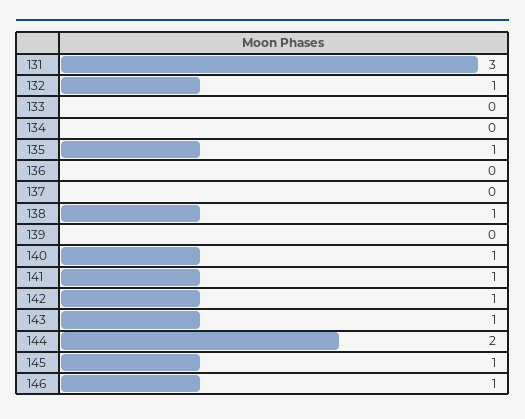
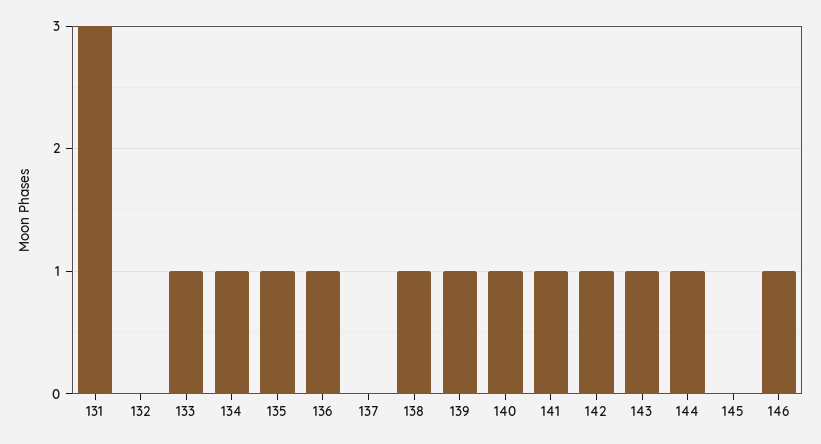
  {
    "131": 3,
-   "132": 1,
+   "132": 0,
-   "133": 0,
+   "133": 1,
-   "134": 0,
+   "134": 1,
    "135": 1,
-   "136": 0,
+   "136": 1,
    "137": 0,
    "138": 1,
-   "139": 0,
+   "139": 1,
    "140": 1,
    "141": 1,
    "142": 1,
    "143": 1,
-   "144": 2,
+   "144": 1,
-   "145": 1,
+   "145": 0,
    "146": 1
  }

